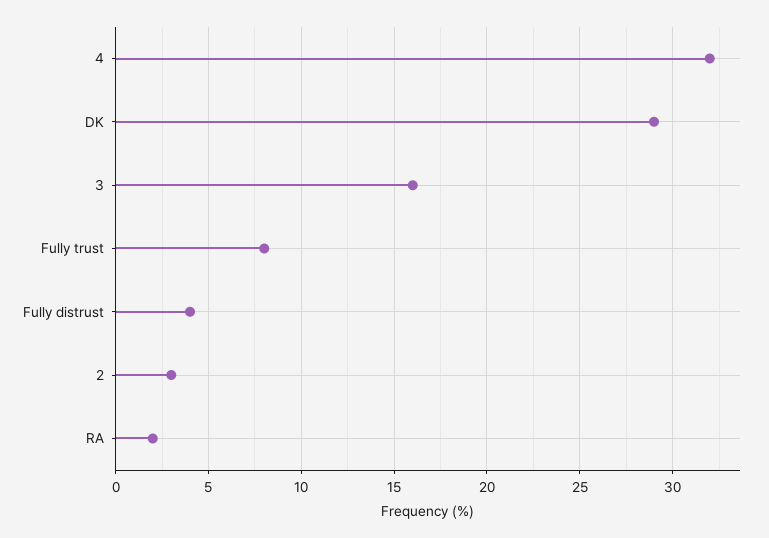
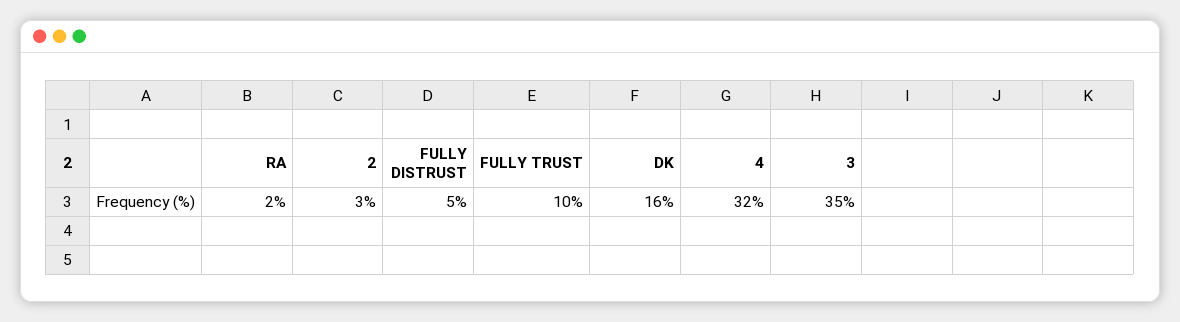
  {
    "4": 32,
-   "DK": 29,
+   "DK": 16,
-   "3": 16,
+   "3": 35,
-   "Fully trust": 8,
+   "Fully trust": 10,
-   "Fully distrust": 4,
+   "Fully distrust": 5,
    "2": 3,
    "RA": 2
  }

